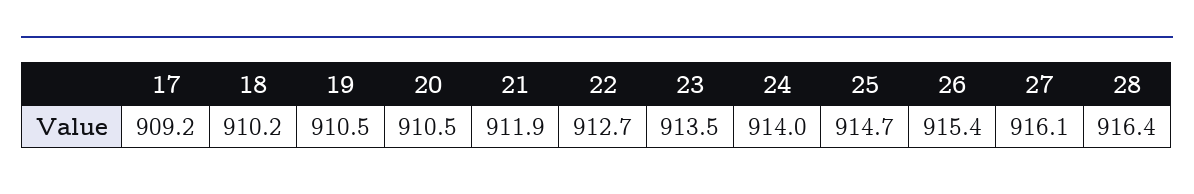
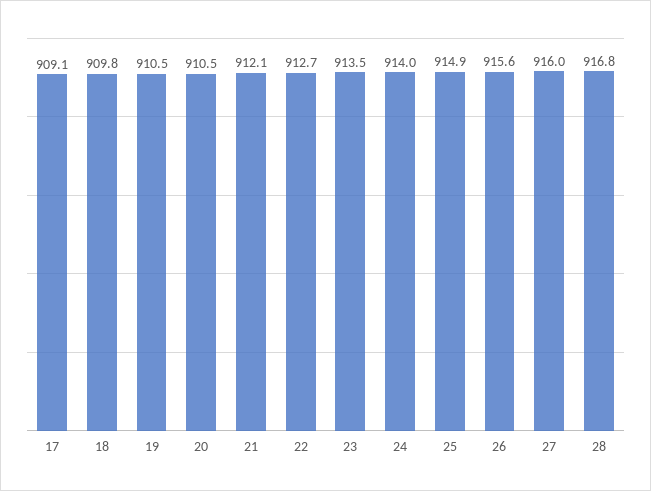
  {
-   "17": 909.2,
+   "17": 909.1,
-   "18": 910.2,
+   "18": 909.8,
    "19": 910.5,
    "20": 910.5,
-   "21": 911.9,
+   "21": 912.1,
    "22": 912.7,
    "23": 913.5,
    "24": 914,
-   "25": 914.7,
+   "25": 914.9,
-   "26": 915.4,
+   "26": 915.6,
-   "27": 916.1,
+   "27": 916,
-   "28": 916.4
+   "28": 916.8
  }

